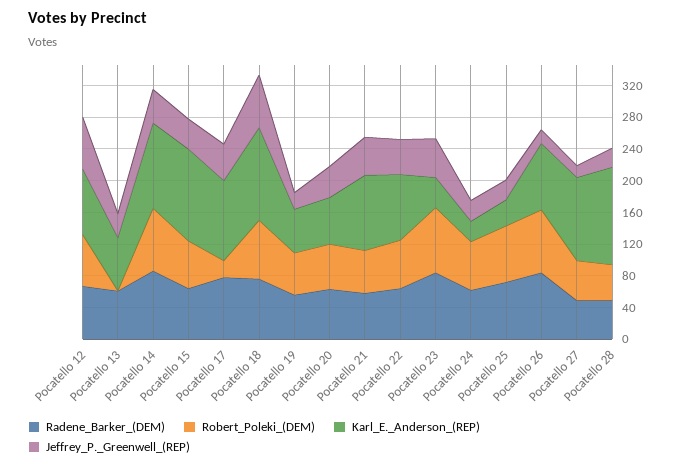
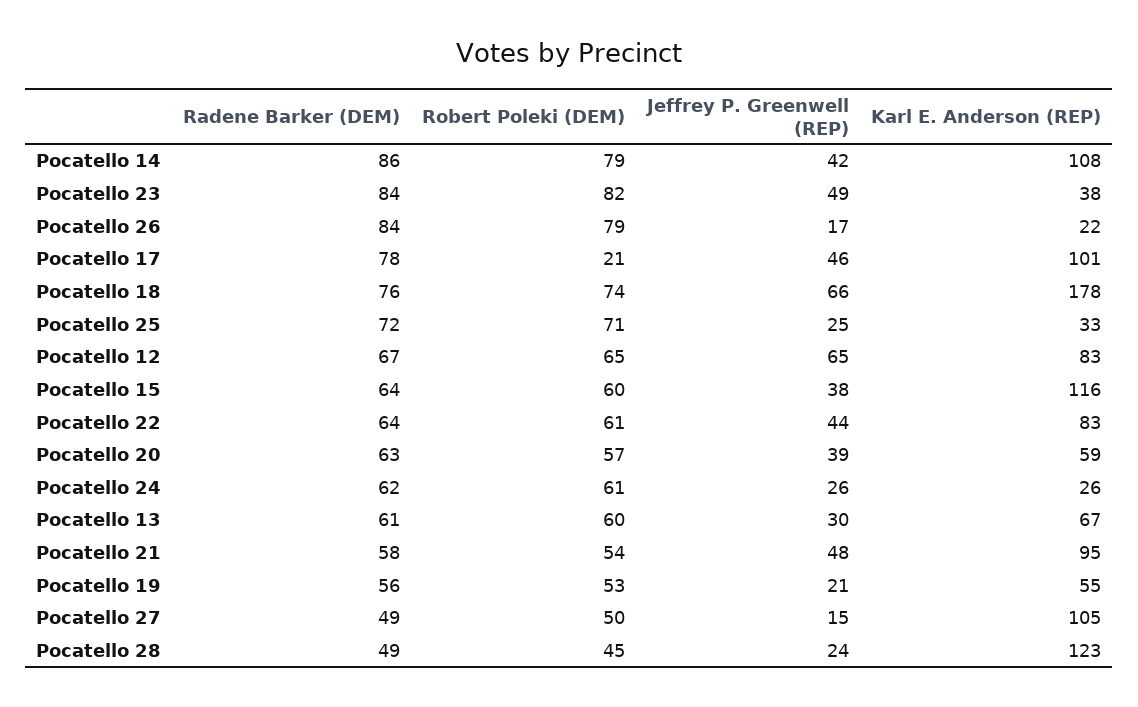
  {
    "Radene_Barker_(DEM)": {
      "Pocatello 12": 67,
      "Pocatello 13": 61,
      "Pocatello 14": 86,
      "Pocatello 15": 64,
      "Pocatello 17": 78,
      "Pocatello 18": 76,
      "Pocatello 19": 56,
      "Pocatello 20": 63,
      "Pocatello 21": 58,
      "Pocatello 22": 64,
      "Pocatello 23": 84,
      "Pocatello 24": 62,
      "Pocatello 25": 72,
      "Pocatello 26": 84,
      "Pocatello 27": 49,
      "Pocatello 28": 49
    },
    "Robert_Poleki_(DEM)": {
      "Pocatello 12": 65,
-     "Pocatello 13": 0,
+     "Pocatello 13": 60,
      "Pocatello 14": 79,
      "Pocatello 15": 60,
      "Pocatello 17": 21,
      "Pocatello 18": 74,
      "Pocatello 19": 53,
      "Pocatello 20": 57,
      "Pocatello 21": 54,
      "Pocatello 22": 61,
      "Pocatello 23": 82,
      "Pocatello 24": 61,
      "Pocatello 25": 71,
      "Pocatello 26": 79,
      "Pocatello 27": 50,
      "Pocatello 28": 45
    },
    "Karl_E._Anderson_(REP)": {
      "Pocatello 12": 83,
      "Pocatello 13": 67,
      "Pocatello 14": 108,
      "Pocatello 15": 116,
      "Pocatello 17": 101,
-     "Pocatello 18": 120,
+     "Pocatello 18": 178,
      "Pocatello 19": 55,
      "Pocatello 20": 59,
      "Pocatello 21": 95,
      "Pocatello 22": 83,
      "Pocatello 23": 38,
      "Pocatello 24": 26,
      "Pocatello 25": 33,
-     "Pocatello 26": 80,
+     "Pocatello 26": 22,
      "Pocatello 27": 105,
      "Pocatello 28": 123
    },
    "Jeffrey_P._Greenwell_(REP)": {
      "Pocatello 12": 65,
      "Pocatello 13": 30,
      "Pocatello 14": 42,
      "Pocatello 15": 38,
      "Pocatello 17": 46,
      "Pocatello 18": 66,
      "Pocatello 19": 21,
      "Pocatello 20": 39,
      "Pocatello 21": 48,
      "Pocatello 22": 44,
      "Pocatello 23": 49,
      "Pocatello 24": 26,
      "Pocatello 25": 25,
      "Pocatello 26": 17,
      "Pocatello 27": 15,
      "Pocatello 28": 24
    }
  }

